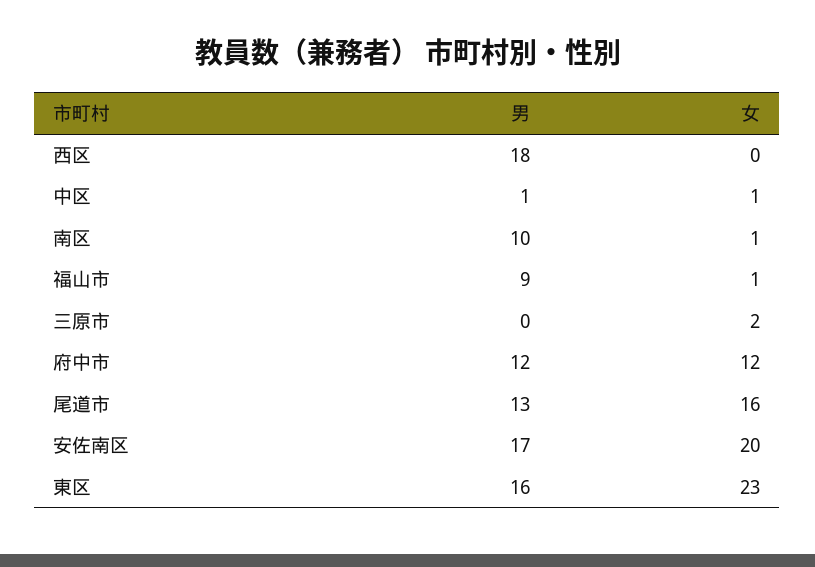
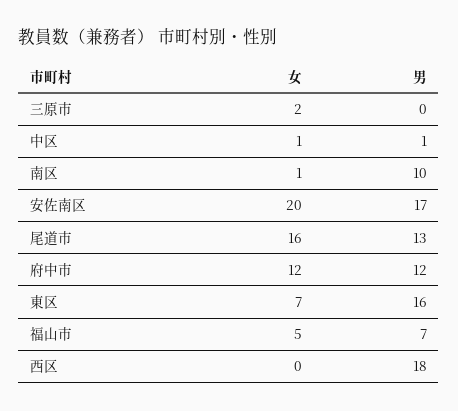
  {
    "男": {
      "西区": 18,
      "中区": 1,
      "南区": 10,
-     "福山市": 9,
+     "福山市": 7,
      "三原市": 0,
      "府中市": 12,
      "尾道市": 13,
      "安佐南区": 17,
      "東区": 16
    },
    "女": {
      "西区": 0,
      "中区": 1,
      "南区": 1,
-     "福山市": 1,
+     "福山市": 5,
      "三原市": 2,
      "府中市": 12,
      "尾道市": 16,
      "安佐南区": 20,
-     "東区": 23
+     "東区": 7
    }
  }

